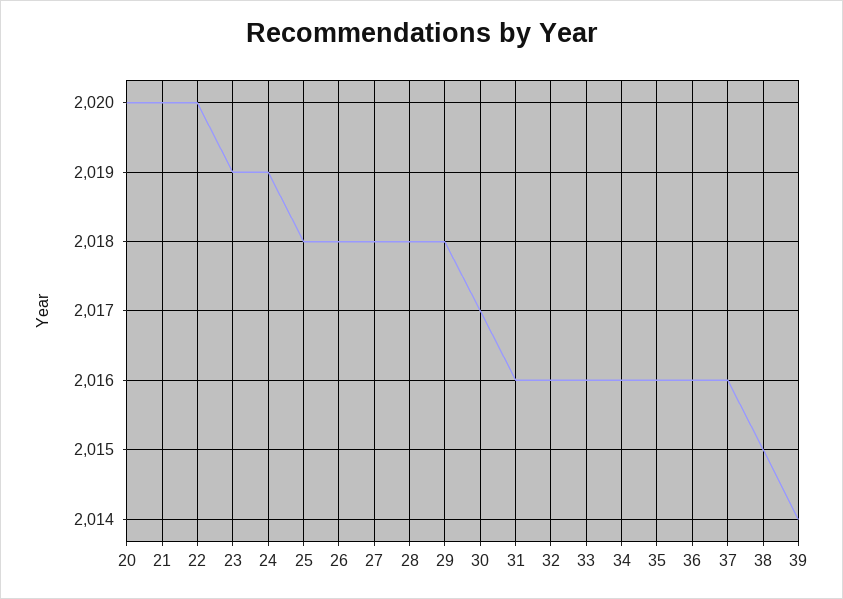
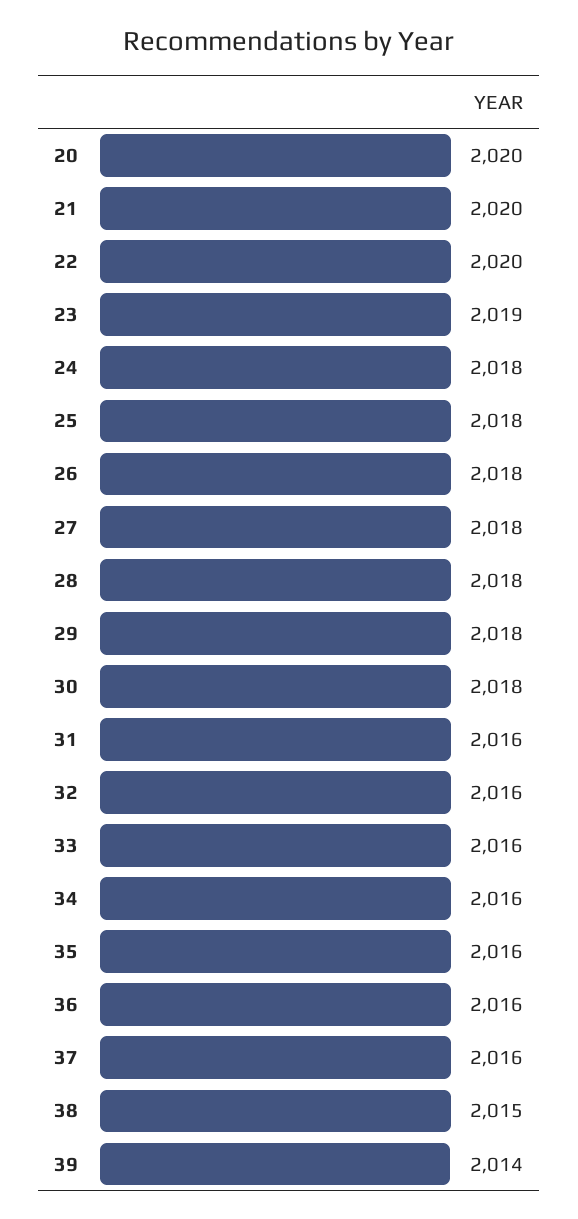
  {
    "20": 2020,
    "21": 2020,
    "22": 2020,
    "23": 2019,
-   "24": 2019,
+   "24": 2018,
    "25": 2018,
    "26": 2018,
    "27": 2018,
    "28": 2018,
    "29": 2018,
-   "30": 2017,
+   "30": 2018,
    "31": 2016,
    "32": 2016,
    "33": 2016,
    "34": 2016,
    "35": 2016,
    "36": 2016,
    "37": 2016,
    "38": 2015,
    "39": 2014
  }

